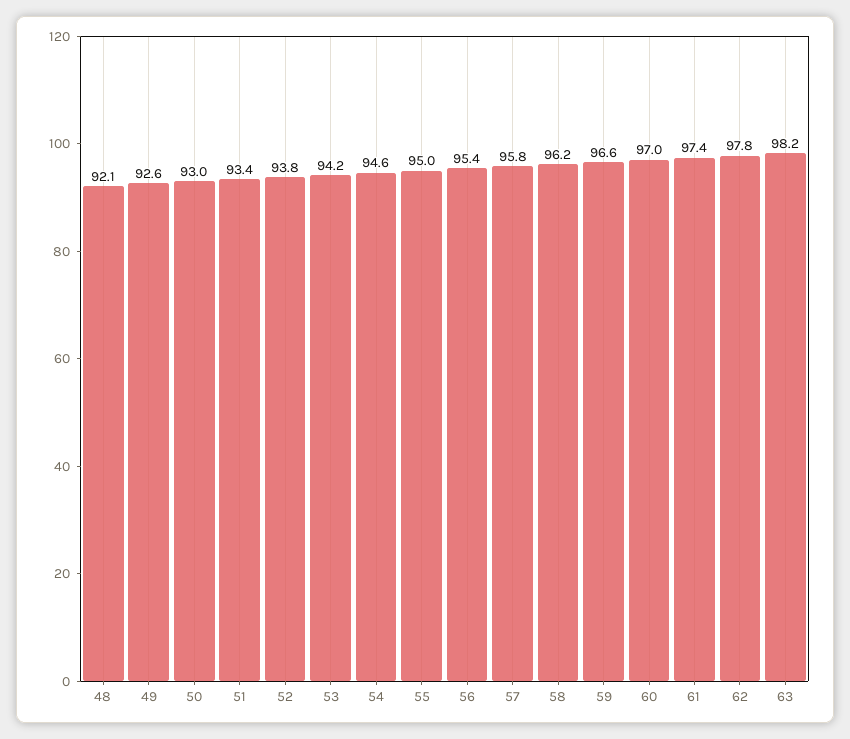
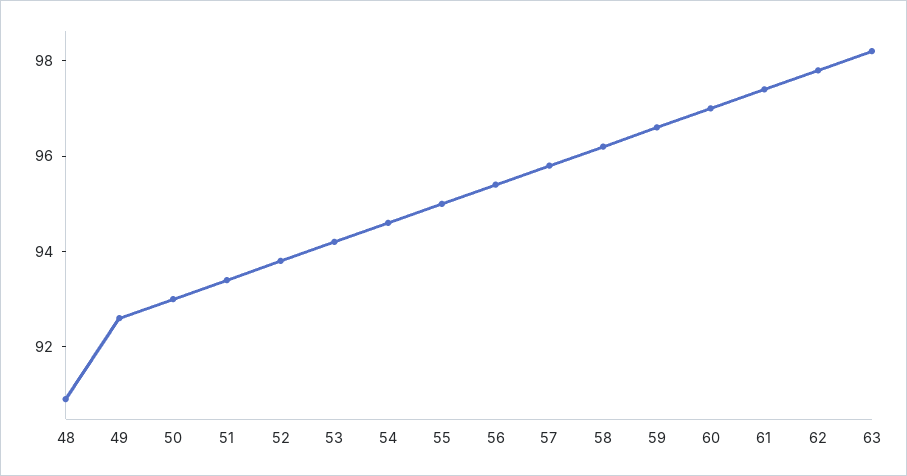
  {
-   "48": 92.1,
+   "48": 91,
    "49": 92.6,
    "50": 93,
    "51": 93.4,
    "52": 93.8,
    "53": 94.2,
    "54": 94.6,
    "55": 95,
    "56": 95.4,
    "57": 95.8,
    "58": 96.2,
    "59": 96.6,
    "60": 97,
    "61": 97.4,
    "62": 97.8,
    "63": 98.2
  }

